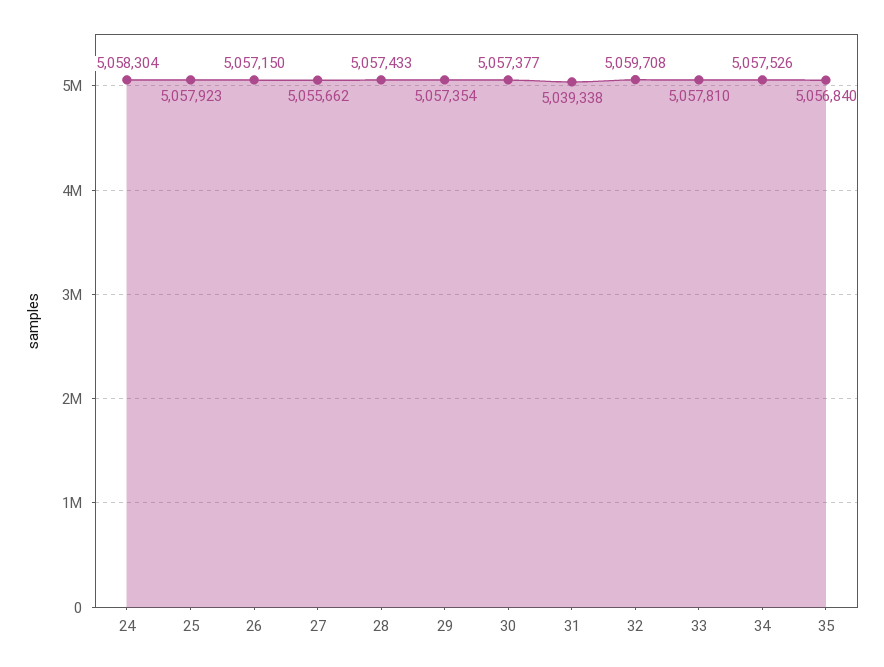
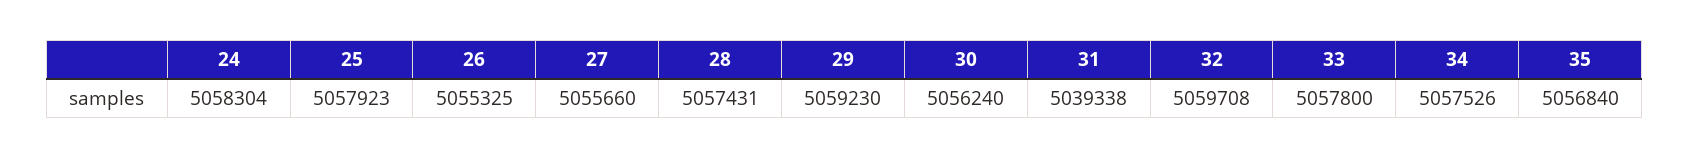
  {
    "24": 5058304,
    "25": 5057923,
-   "26": 5057150,
+   "26": 5055325,
-   "27": 5055662,
+   "27": 5055660,
-   "28": 5057433,
+   "28": 5057431,
-   "29": 5057354,
+   "29": 5059230,
-   "30": 5057377,
+   "30": 5056240,
    "31": 5039338,
    "32": 5059708,
-   "33": 5057810,
+   "33": 5057800,
    "34": 5057526,
    "35": 5056840
  }

